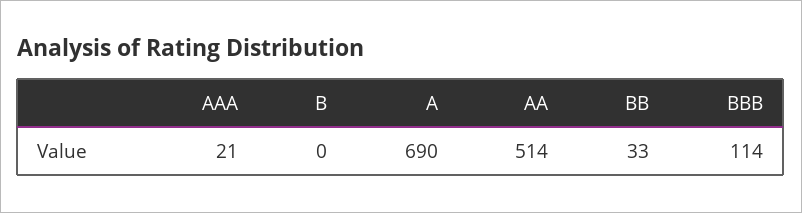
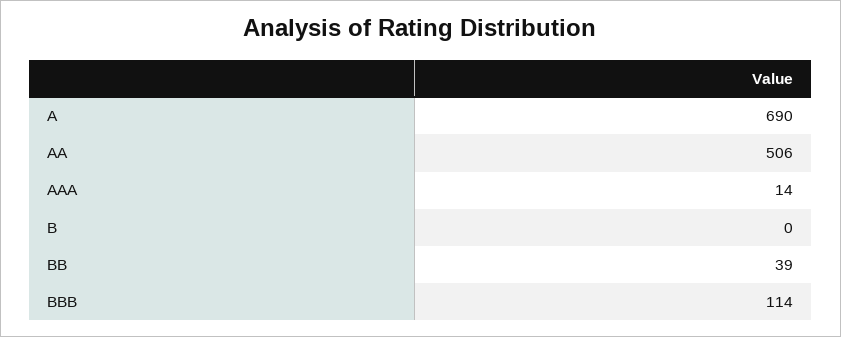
  {
-   "AAA": 21,
+   "AAA": 14,
    "B": 0,
    "A": 690,
-   "AA": 514,
+   "AA": 506,
-   "BB": 33,
+   "BB": 39,
    "BBB": 114
  }

